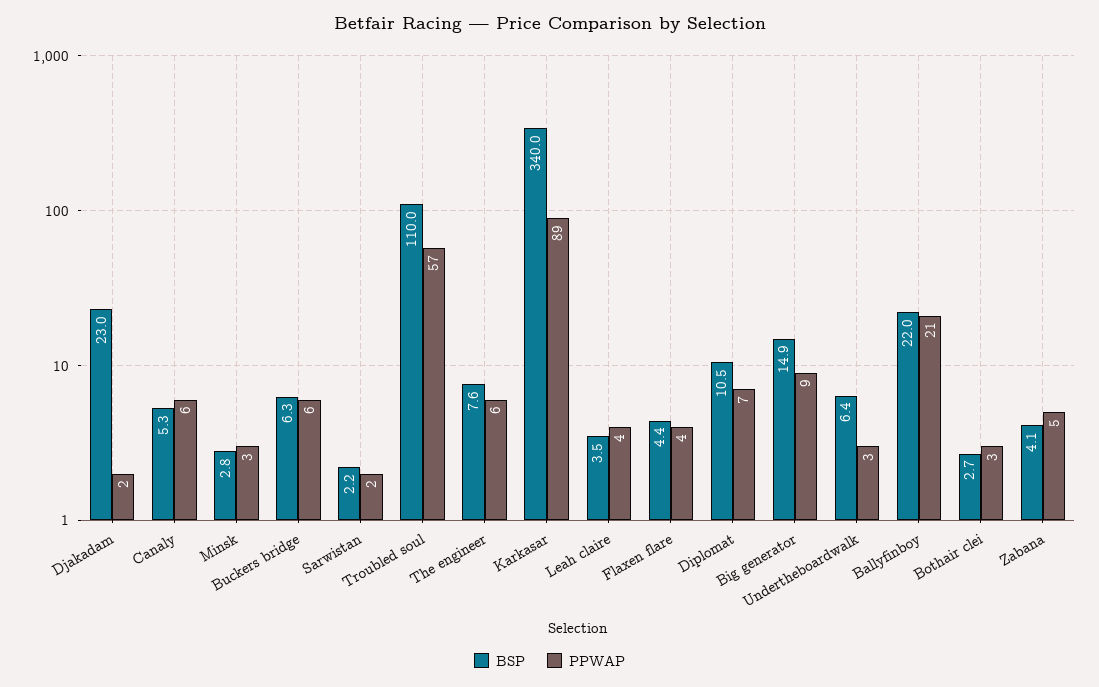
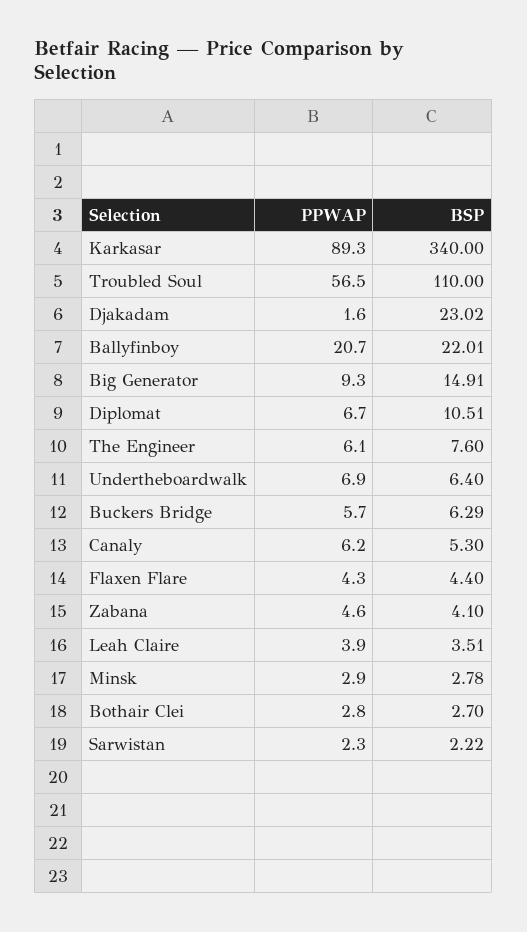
  {
    "BSP": {
      "Djakadam": 23.02,
      "Canaly": 5.3,
      "Minsk": 2.78,
      "Buckers bridge": 6.29,
      "Sarwistan": 2.22,
      "Troubled soul": 110,
      "The engineer": 7.6,
      "Karkasar": 340,
      "Leah claire": 3.51,
      "Flaxen flare": 4.4,
      "Diplomat": 10.51,
      "Big generator": 14.91,
      "Undertheboardwalk": 6.4,
      "Ballyfinboy": 22.01,
      "Bothair clei": 2.7,
      "Zabana": 4.1
    },
    "PPWAP": {
      "Djakadam": 1.6,
      "Canaly": 6.2,
      "Minsk": 2.9,
      "Buckers bridge": 5.7,
      "Sarwistan": 2.3,
      "Troubled soul": 56.5,
      "The engineer": 6.1,
      "Karkasar": 89.3,
      "Leah claire": 3.9,
      "Flaxen flare": 4.3,
      "Diplomat": 6.7,
      "Big generator": 9.3,
-     "Undertheboardwalk": 3,
+     "Undertheboardwalk": 6.9,
      "Ballyfinboy": 20.7,
      "Bothair clei": 2.8,
      "Zabana": 4.6
    }
  }

